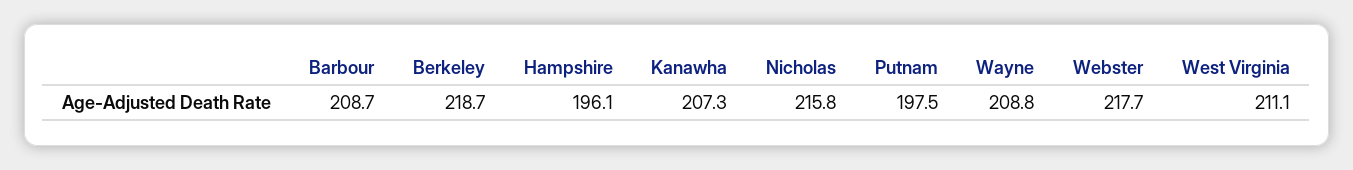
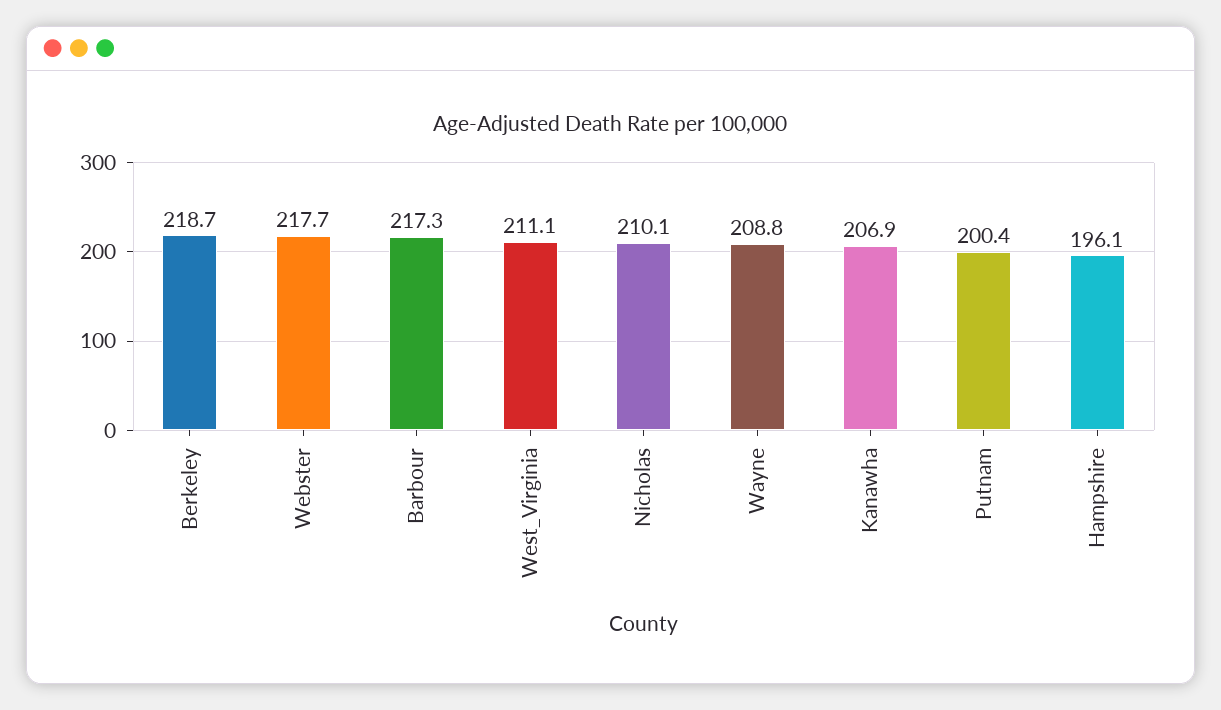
  {
-   "Barbour": 208.7,
+   "Barbour": 217.3,
    "Berkeley": 218.7,
    "Hampshire": 196.1,
-   "Kanawha": 207.3,
+   "Kanawha": 206.9,
-   "Nicholas": 215.8,
+   "Nicholas": 210.1,
-   "Putnam": 197.5,
+   "Putnam": 200.4,
    "Wayne": 208.8,
    "Webster": 217.7,
    "West Virginia": 211.1
  }

